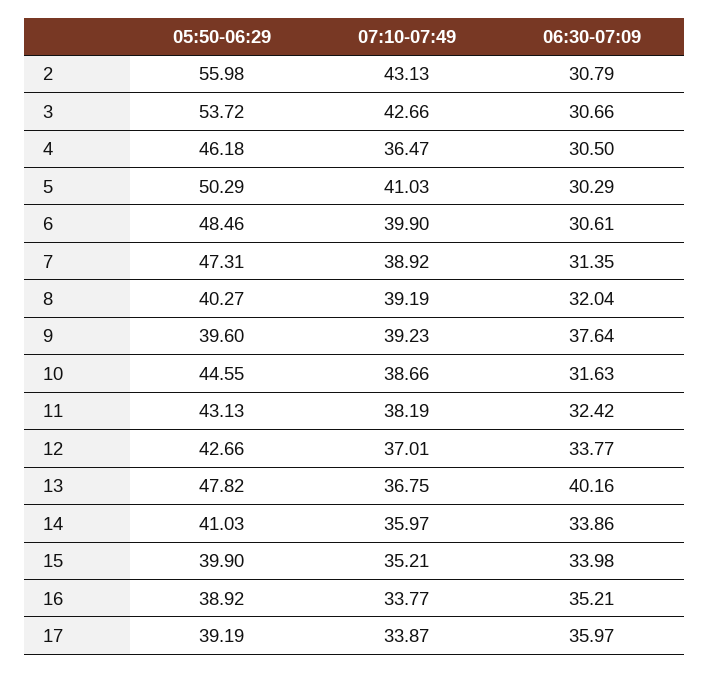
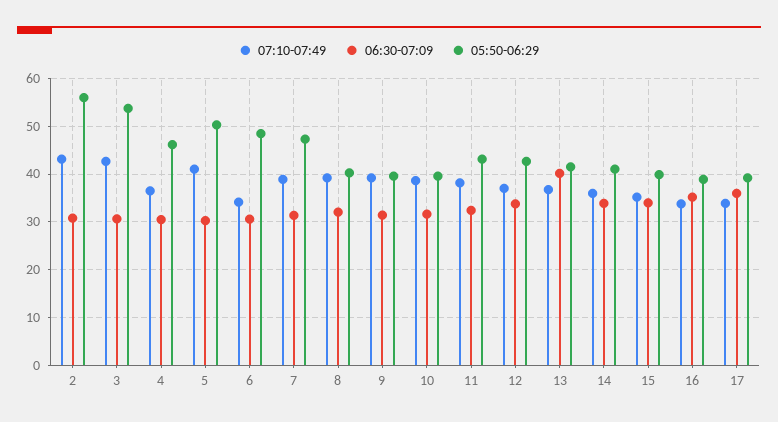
  {
    "05:50-06:29": {
      "2": 55.98,
      "3": 53.72,
      "4": 46.18,
      "5": 50.29,
      "6": 48.46,
      "7": 47.31,
      "8": 40.27,
      "9": 39.6,
-     "10": 44.55,
+     "10": 40,
      "11": 43.13,
      "12": 42.66,
-     "13": 47.82,
+     "13": 42,
      "14": 41.03,
      "15": 39.9,
      "16": 38.92,
      "17": 39.19
    },
    "07:10-07:49": {
      "2": 43.13,
      "3": 42.66,
      "4": 36.47,
      "5": 41.03,
-     "6": 39.9,
+     "6": 34,
      "7": 38.92,
      "8": 39.19,
      "9": 39.23,
      "10": 38.66,
      "11": 38.19,
      "12": 37.01,
      "13": 36.75,
      "14": 35.97,
      "15": 35.21,
      "16": 33.77,
      "17": 33.87
    },
    "06:30-07:09": {
      "2": 30.79,
      "3": 30.66,
      "4": 30.5,
      "5": 30.29,
      "6": 30.61,
      "7": 31.35,
      "8": 32.04,
-     "9": 37.64,
+     "9": 32,
      "10": 31.63,
      "11": 32.42,
      "12": 33.77,
      "13": 40.16,
      "14": 33.86,
      "15": 33.98,
      "16": 35.21,
      "17": 35.97
    }
  }

